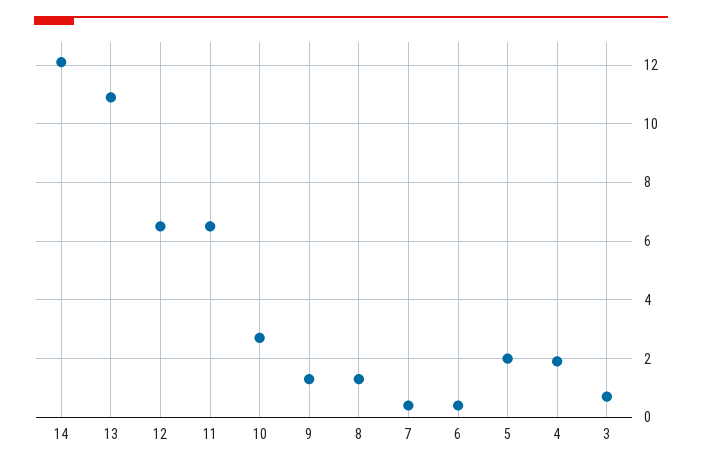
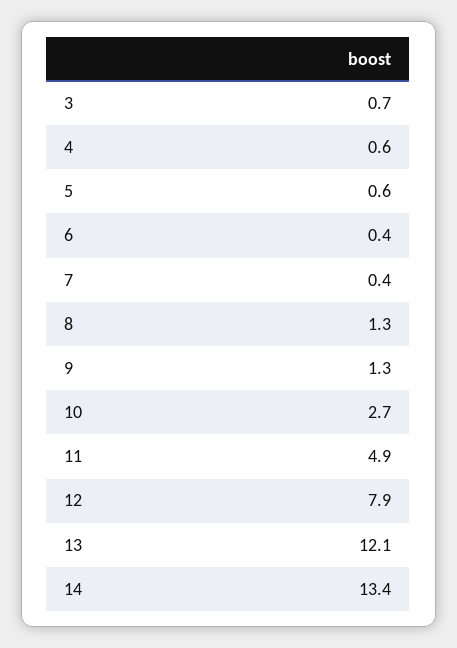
  {
-   "14": 12,
+   "14": 13.4,
-   "13": 11,
+   "13": 12.1,
-   "12": 6.5,
+   "12": 7.9,
-   "11": 6.5,
+   "11": 4.9,
    "10": 2.7,
    "9": 1.3,
    "8": 1.3,
    "7": 0.4,
    "6": 0.4,
-   "5": 2,
+   "5": 0.6,
-   "4": 2,
+   "4": 0.6,
    "3": 0.7
  }

